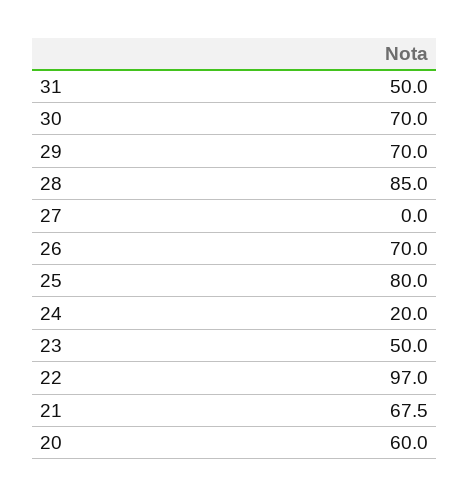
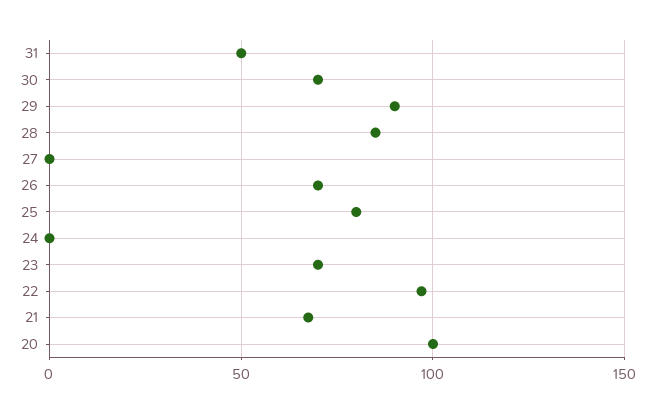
  {
    "31": 50,
    "30": 70,
-   "29": 70,
+   "29": 90,
    "28": 85,
    "27": 0,
    "26": 70,
    "25": 80,
-   "24": 20,
+   "24": 0,
-   "23": 50,
+   "23": 70,
    "22": 97,
    "21": 67.5,
-   "20": 60
+   "20": 100
  }

